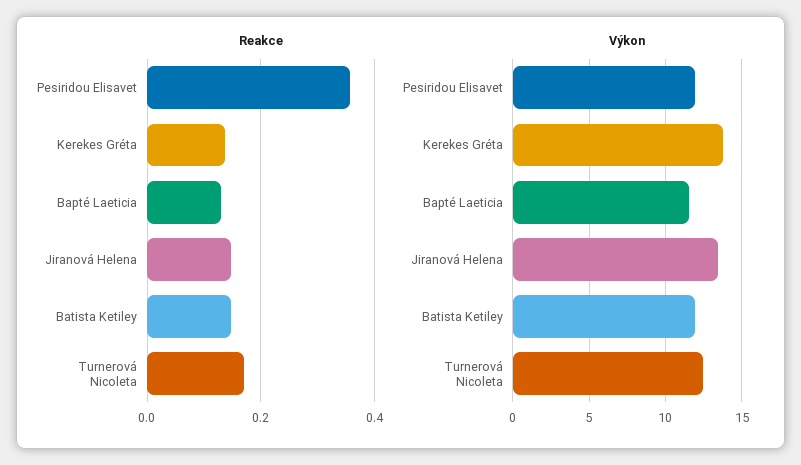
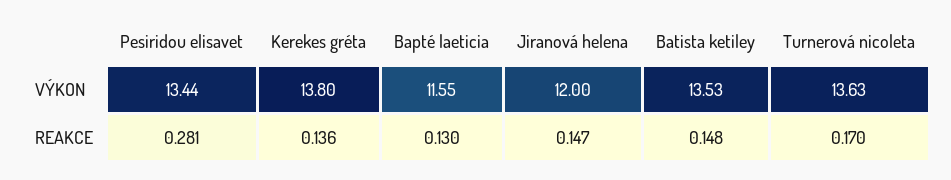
  {
    "Reakce": {
-     "Pesiridou Elisavet": 0.36,
+     "Pesiridou Elisavet": 0.281,
      "Kerekes Gréta": 0.136,
      "Bapté Laeticia": 0.13,
      "Jiranová Helena": 0.147,
      "Batista Ketiley": 0.148,
      "Turnerová Nicoleta": 0.17
    },
    "Výkon": {
-     "Pesiridou Elisavet": 12,
+     "Pesiridou Elisavet": 13.44,
      "Kerekes Gréta": 13.8,
      "Bapté Laeticia": 11.55,
-     "Jiranová Helena": 13.5,
+     "Jiranová Helena": 12,
-     "Batista Ketiley": 12,
+     "Batista Ketiley": 13.53,
-     "Turnerová Nicoleta": 12.5
+     "Turnerová Nicoleta": 13.63
    }
  }

